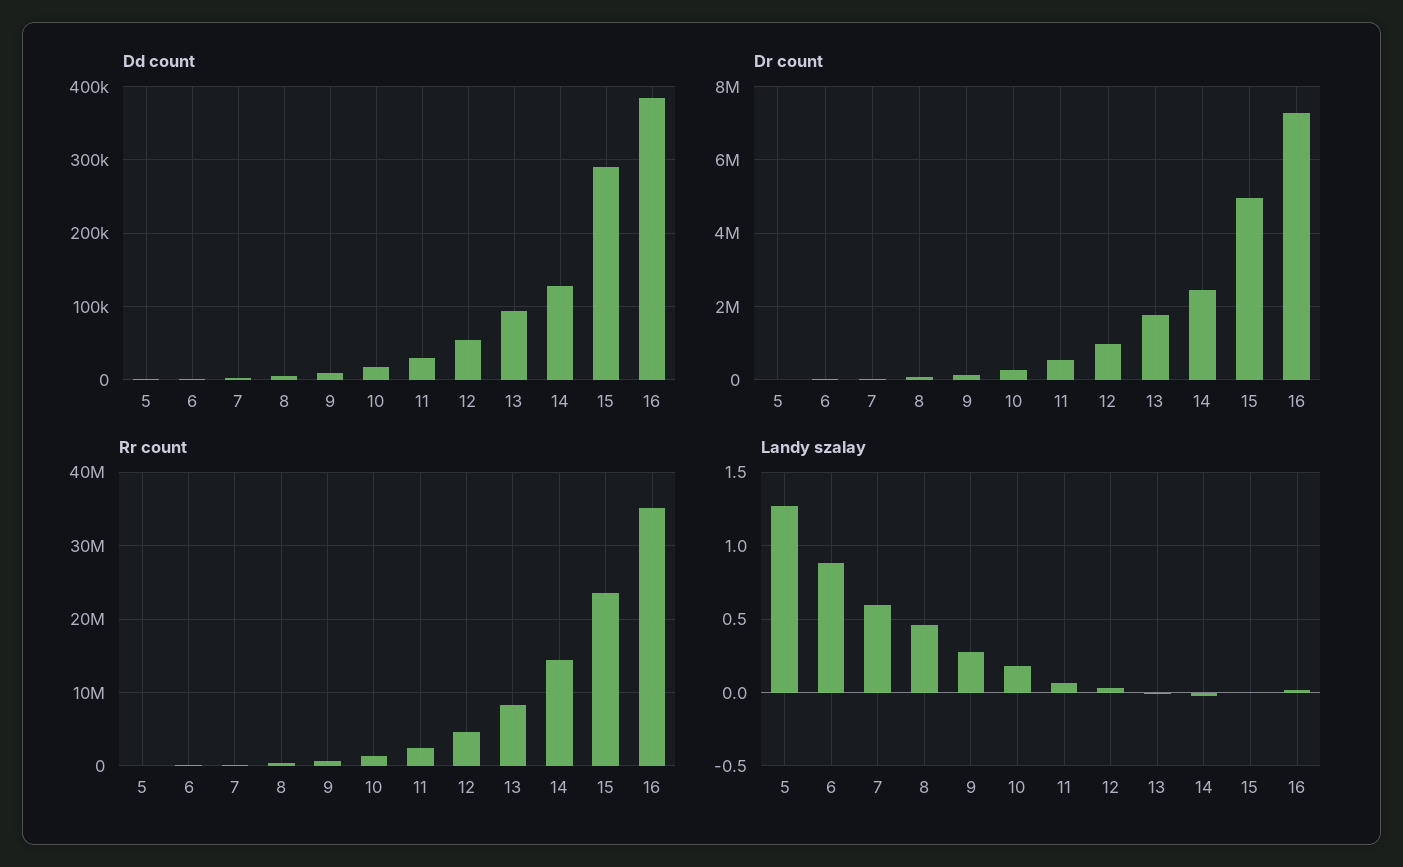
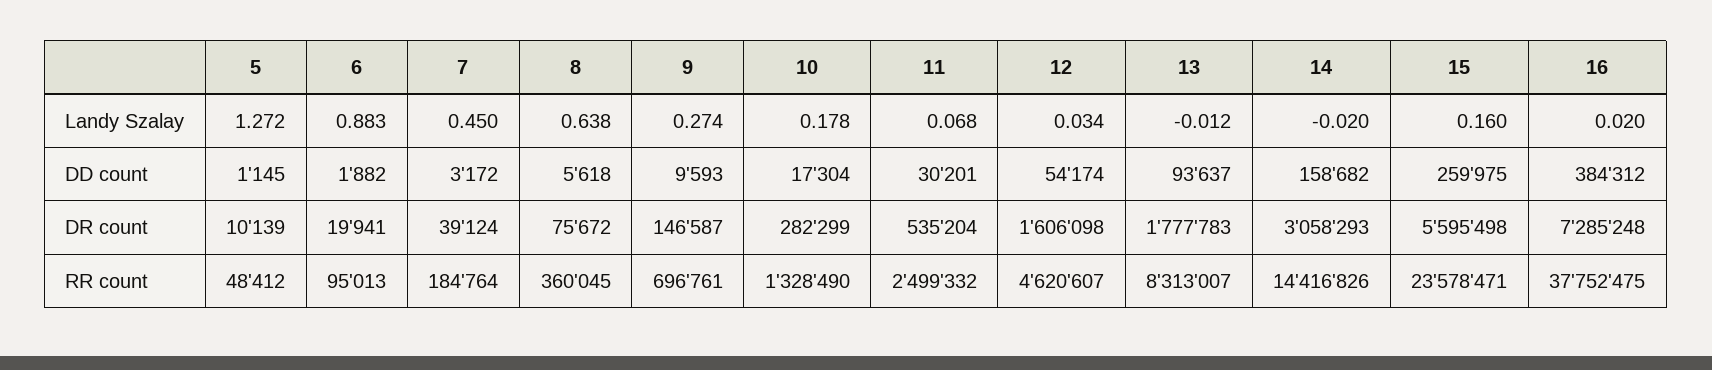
  {
    "Dd count": {
      "5": 1145,
      "6": 1882,
      "7": 3172,
      "8": 5618,
      "9": 9593,
      "10": 17304,
      "11": 30201,
      "12": 54174,
      "13": 93637,
-     "14": 130000,
+     "14": 158682,
-     "15": 290000,
+     "15": 259975,
      "16": 384312
    },
    "Dr count": {
      "5": 10139,
      "6": 19941,
      "7": 39124,
      "8": 75672,
      "9": 146587,
      "10": 282299,
      "11": 535204,
-     "12": 1000000,
+     "12": 1606098,
      "13": 1777783,
-     "14": 2400000,
+     "14": 3058293,
-     "15": 5000000,
+     "15": 5595498,
      "16": 7285248
    },
    "Rr count": {
      "5": 48412,
      "6": 95013,
      "7": 184764,
      "8": 360045,
      "9": 696761,
      "10": 1328490,
      "11": 2499332,
      "12": 4620607,
      "13": 8313007,
      "14": 14416826,
      "15": 23578471,
-     "16": 35000000
+     "16": 37752475
    },
    "Landy szalay": {
      "5": 1.272,
      "6": 0.883,
-     "7": 0.6,
+     "7": 0.45,
-     "8": 0.45,
+     "8": 0.638,
      "9": 0.274,
      "10": 0.178,
      "11": 0.068,
      "12": 0.034,
      "13": -0.012,
      "14": -0.02,
-     "15": 0,
+     "15": 0.16,
      "16": 0.02
    }
  }

